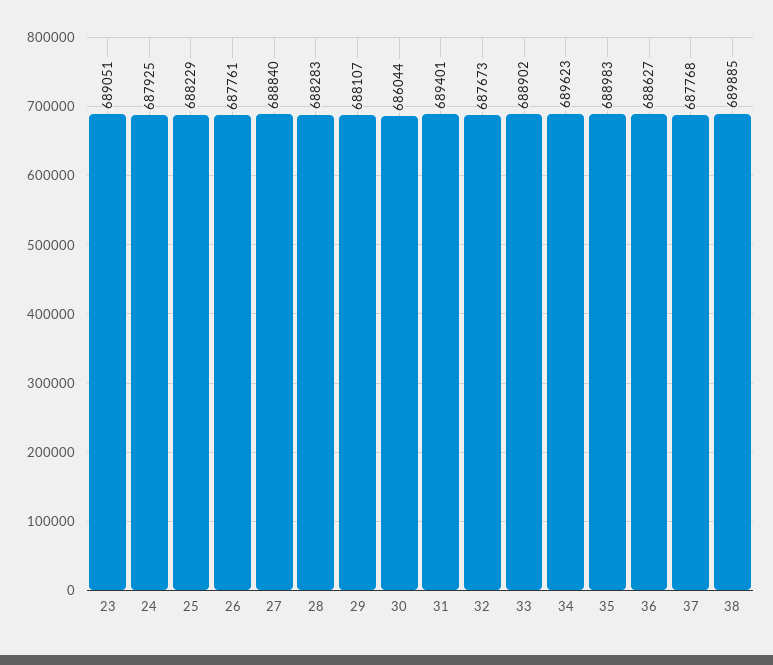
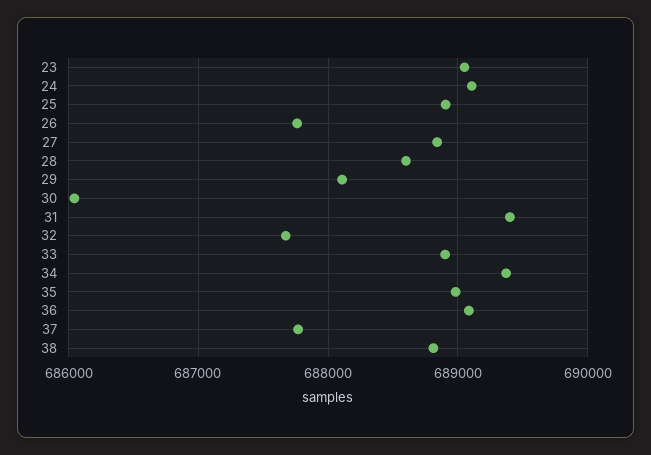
  {
    "23": 689051,
-   "24": 687925,
+   "24": 689100,
-   "25": 688229,
+   "25": 688900,
    "26": 687761,
    "27": 688840,
-   "28": 688283,
+   "28": 688600,
    "29": 688107,
    "30": 686044,
    "31": 689401,
    "32": 687673,
    "33": 688902,
-   "34": 689623,
+   "34": 689400,
    "35": 688983,
-   "36": 688627,
+   "36": 689100,
    "37": 687768,
-   "38": 689885
+   "38": 688800
  }

